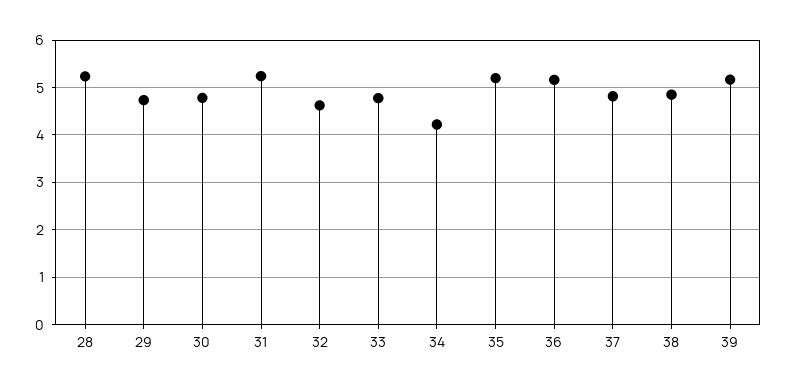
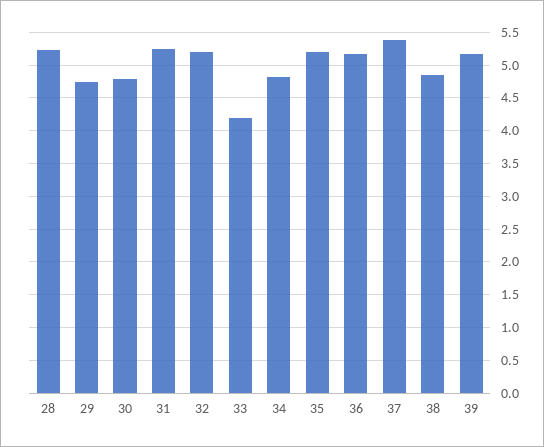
  {
    "28": 5.2,
    "29": 4.7,
    "30": 4.8,
    "31": 5.2,
-   "32": 4.6,
+   "32": 5.2,
-   "33": 4.8,
+   "33": 4.2,
-   "34": 4.2,
+   "34": 4.8,
    "35": 5.2,
    "36": 5.2,
-   "37": 4.8,
+   "37": 5.4,
    "38": 4.9,
    "39": 5.2
  }

